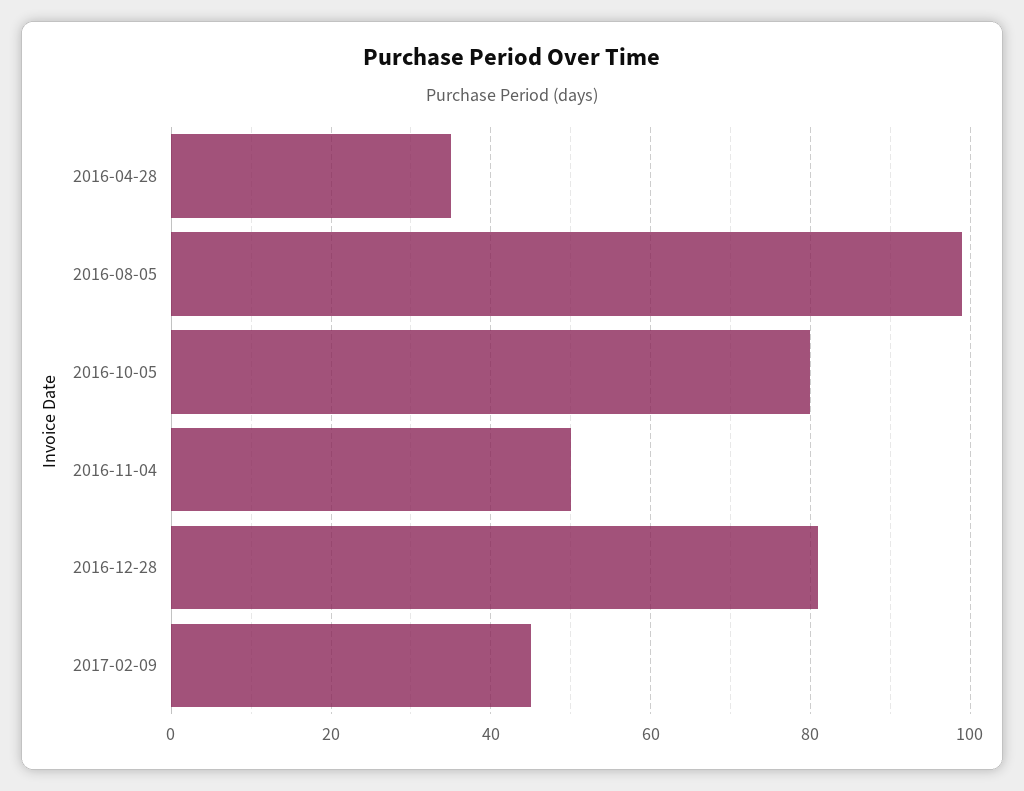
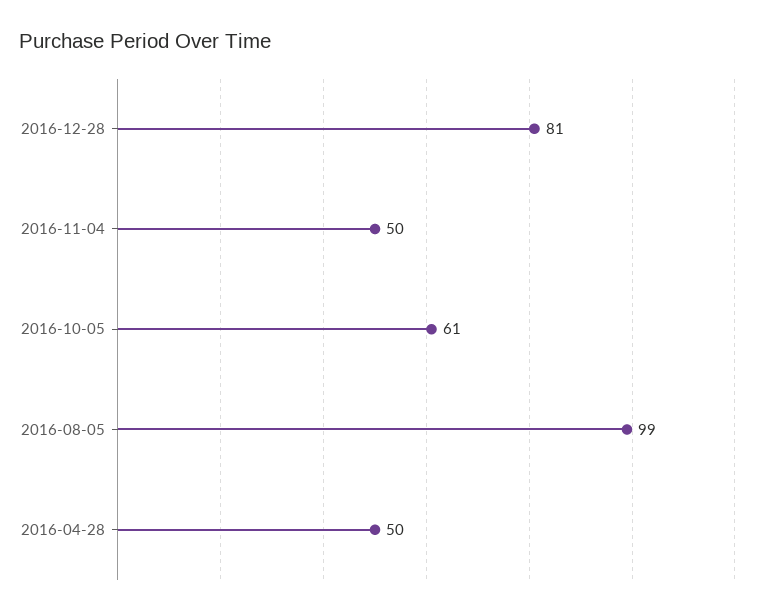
  {
-   "2016-04-28": 35,
+   "2016-04-28": 50,
    "2016-08-05": 99,
-   "2016-10-05": 80,
+   "2016-10-05": 61,
    "2016-11-04": 50,
-   "2016-12-28": 81,
+   "2016-12-28": 81
-   "2017-02-09": 45
  }

